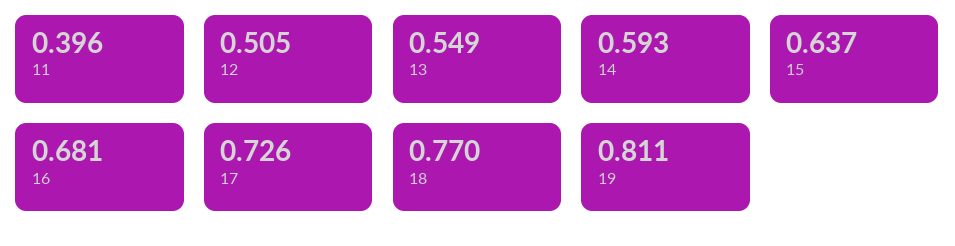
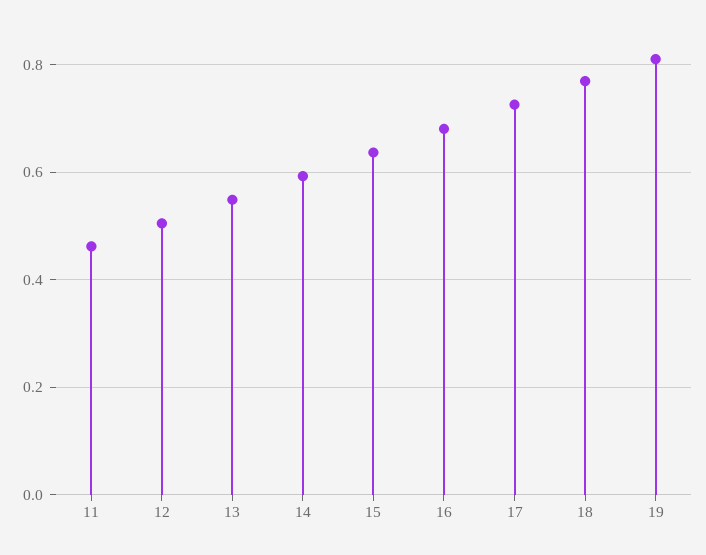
  {
-   "11": 0.396,
+   "11": 0.46,
    "12": 0.505,
    "13": 0.549,
    "14": 0.593,
    "15": 0.637,
    "16": 0.681,
    "17": 0.726,
    "18": 0.77,
    "19": 0.811
  }

